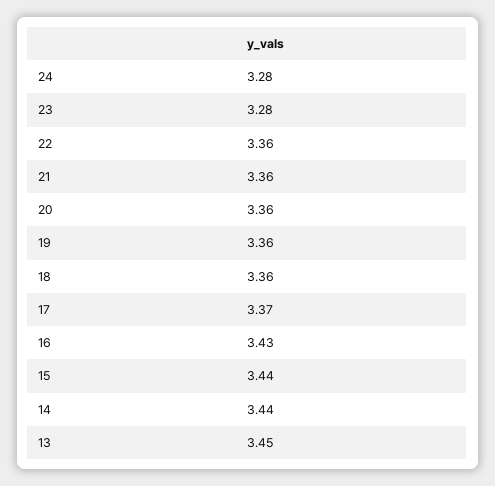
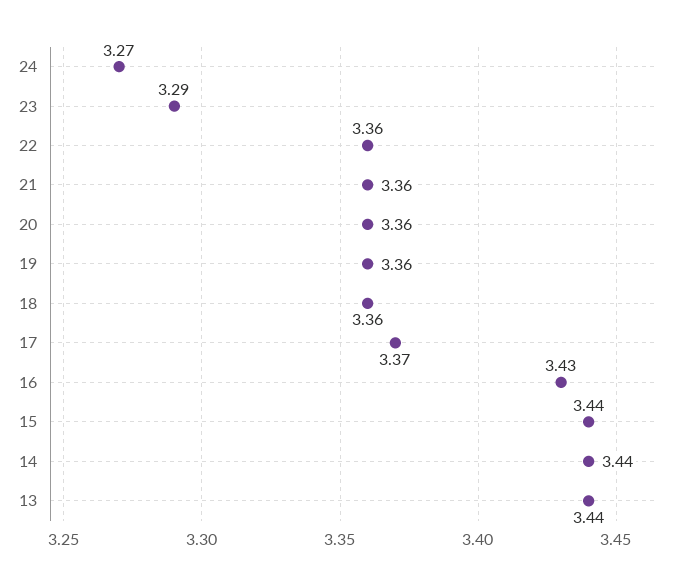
  {
-   "24": 3.28,
+   "24": 3.27,
-   "23": 3.28,
+   "23": 3.29,
    "22": 3.36,
    "21": 3.36,
    "20": 3.36,
    "19": 3.36,
    "18": 3.36,
    "17": 3.37,
    "16": 3.43,
    "15": 3.44,
    "14": 3.44,
-   "13": 3.45
+   "13": 3.44
  }

